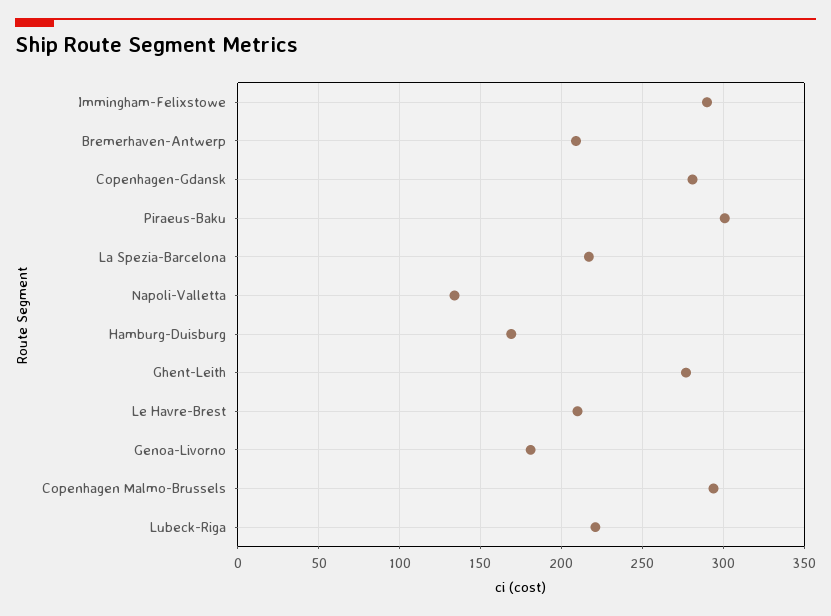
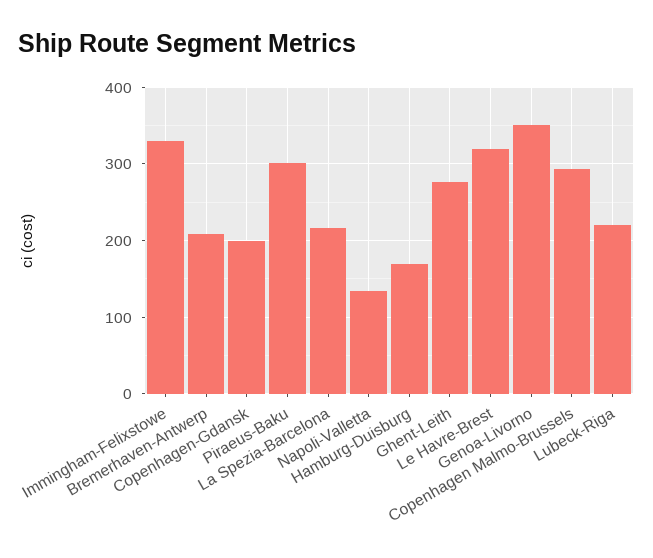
  {
-   "Immingham-Felixstowe": 290,
+   "Immingham-Felixstowe": 330,
    "Bremerhaven-Antwerp": 210,
-   "Copenhagen-Gdansk": 280,
+   "Copenhagen-Gdansk": 200,
    "Piraeus-Baku": 300,
    "La Spezia-Barcelona": 215,
    "Napoli-Valletta": 135,
    "Hamburg-Duisburg": 170,
    "Ghent-Leith": 275,
-   "Le Havre-Brest": 210,
+   "Le Havre-Brest": 320,
-   "Genoa-Livorno": 180,
+   "Genoa-Livorno": 350,
    "Copenhagen Malmo-Brussels": 295,
    "Lubeck-Riga": 220
  }

